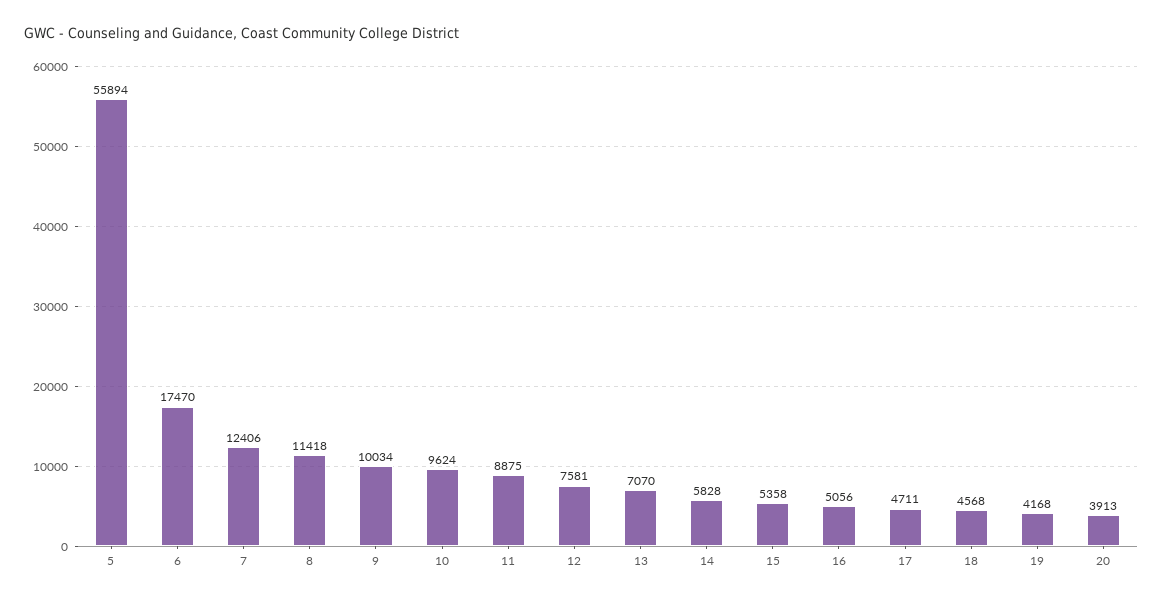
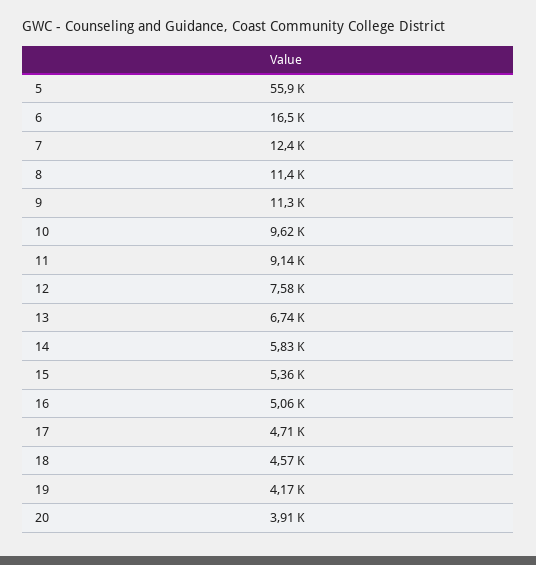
  {
    "5": 55894,
-   "6": 17470,
+   "6": 16500,
    "7": 12406,
    "8": 11418,
-   "9": 10034,
+   "9": 11300,
    "10": 9624,
-   "11": 8875,
+   "11": 9140,
    "12": 7581,
-   "13": 7070,
+   "13": 6740,
    "14": 5828,
    "15": 5358,
    "16": 5056,
    "17": 4711,
    "18": 4568,
    "19": 4168,
    "20": 3913
  }

